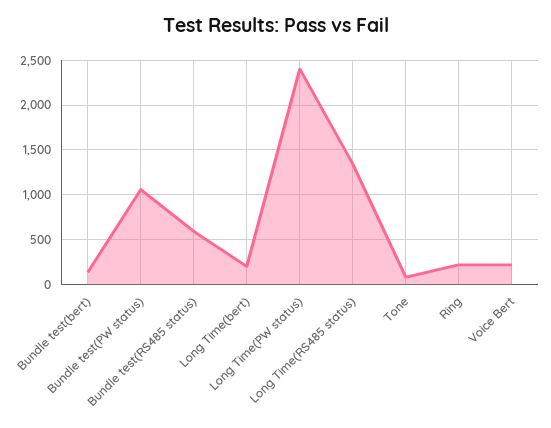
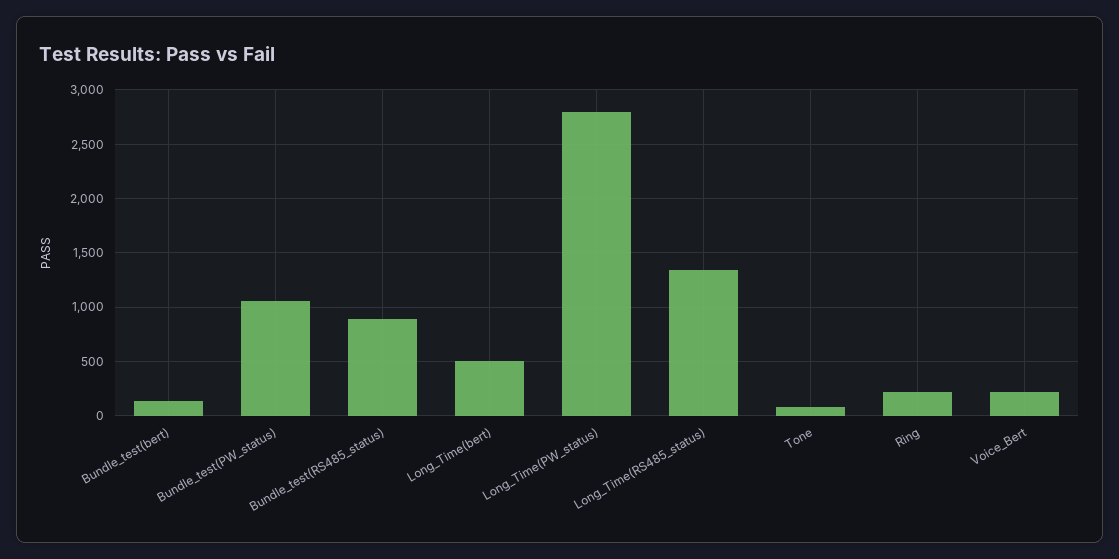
  {
    "Bundle test(bert)": 100,
    "Bundle test(PW status)": 1100,
-   "Bundle test(RS485 status)": 600,
+   "Bundle test(RS485 status)": 900,
-   "Long Time(bert)": 200,
+   "Long Time(bert)": 500,
-   "Long Time(PW status)": 2400,
+   "Long Time(PW status)": 2800,
    "Long Time(RS485 status)": 1300,
    "Tone": 100,
    "Ring": 200,
    "Voice Bert": 200
  }

